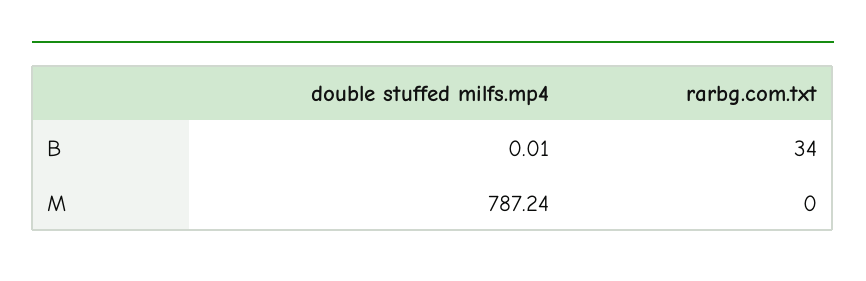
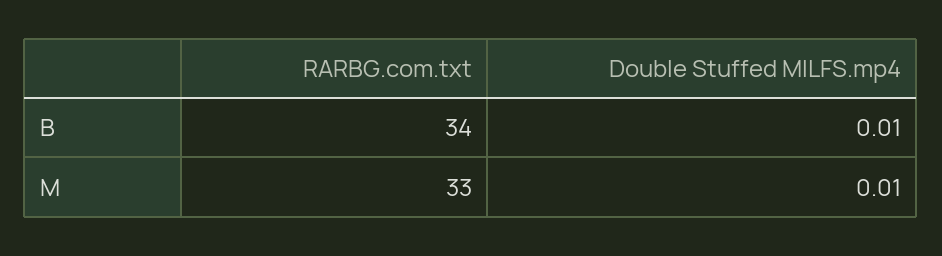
  {
    "double stuffed milfs.mp4": {
      "B": 0.01,
-     "M": 787.24
+     "M": 0.01
    },
    "rarbg.com.txt": {
      "B": 34,
-     "M": 0
+     "M": 33
    }
  }

